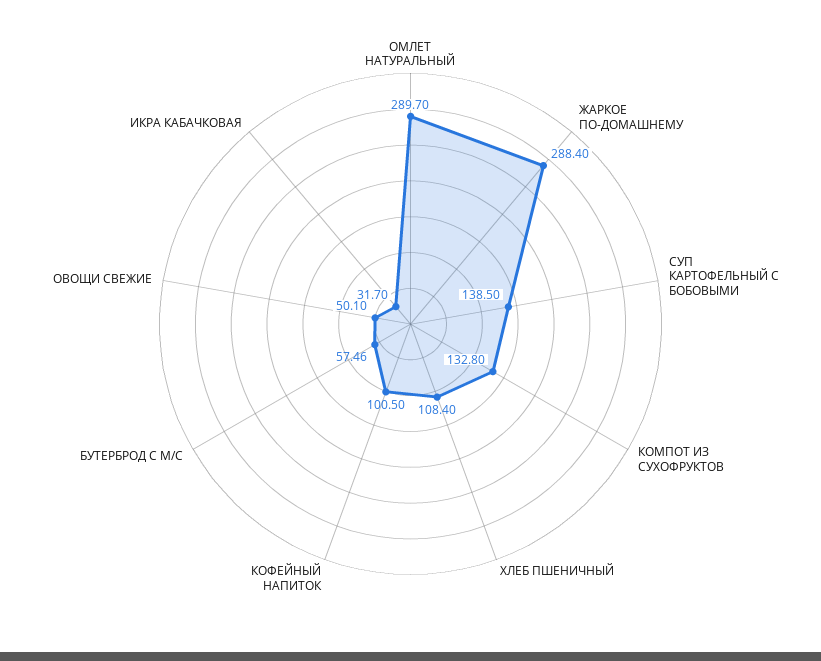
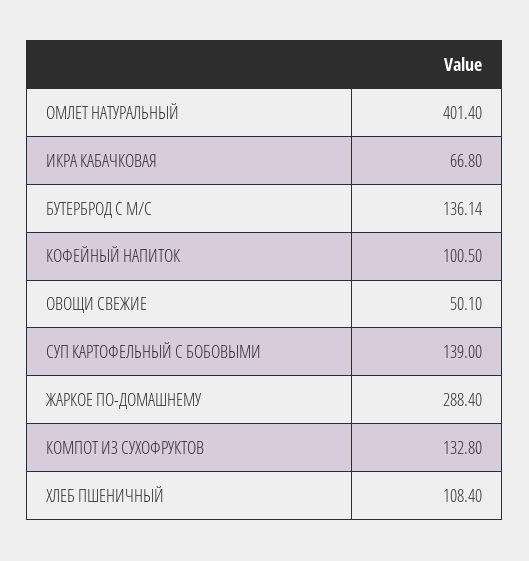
  {
-   "ОМЛЕТ НАТУРАЛЬНЫЙ": 289.7,
+   "ОМЛЕТ НАТУРАЛЬНЫЙ": 401.4,
    "ЖАРКОЕ ПО-ДОМАШНЕМУ": 288.4,
-   "СУП КАРТОФЕЛЬНЫЙ С БОБОВЫМИ": 138.5,
+   "СУП КАРТОФЕЛЬНЫЙ С БОБОВЫМИ": 139,
    "КОМПОТ ИЗ СУХОФРУКТОВ": 132.8,
    "ХЛЕБ ПШЕНИЧНЫЙ": 108.4,
    "КОФЕЙНЫЙ НАПИТОК": 100.5,
-   "БУТЕРБРОД С М/С": 57.46,
+   "БУТЕРБРОД С М/С": 136.14,
    "ОВОЩИ СВЕЖИЕ": 50.1,
-   "ИКРА КАБАЧКОВАЯ": 31.7
+   "ИКРА КАБАЧКОВАЯ": 66.8
  }

